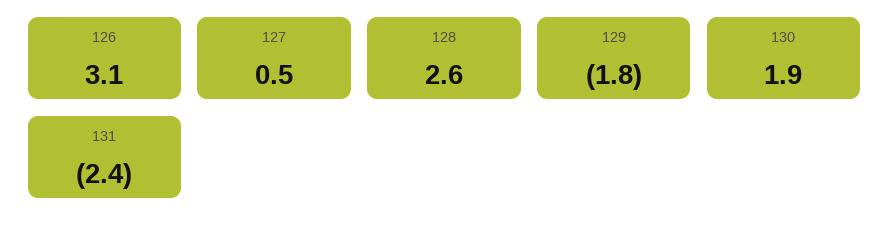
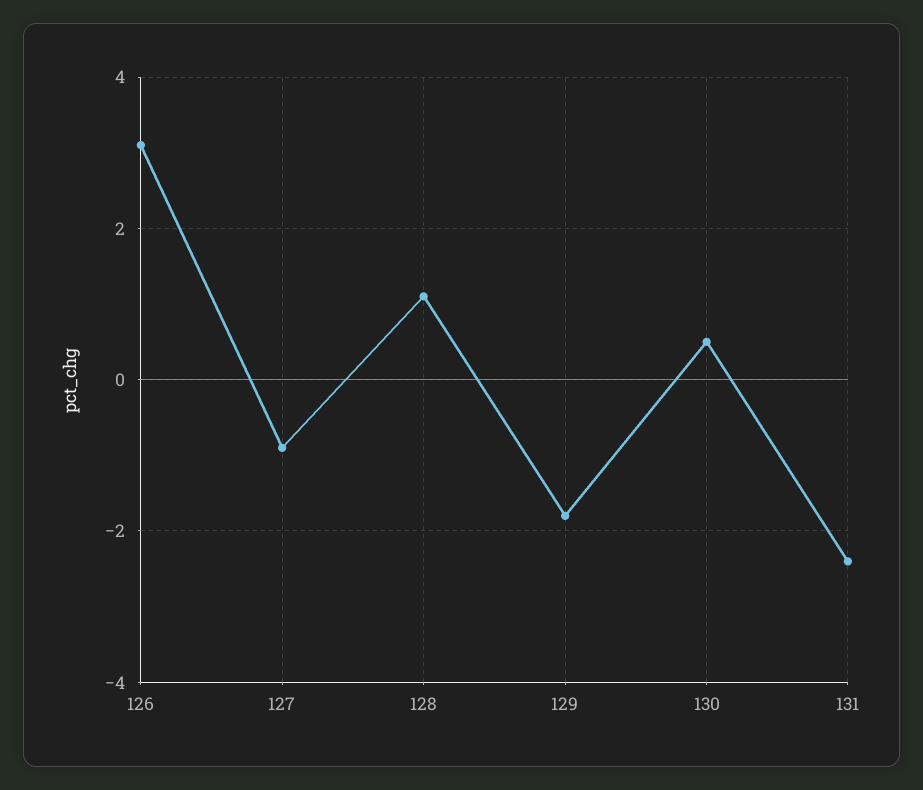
  {
    "126": 3.1,
-   "127": 0.5,
+   "127": -1,
-   "128": 2.6,
+   "128": 1,
    "129": -1.8,
-   "130": 1.9,
+   "130": 0.5,
    "131": -2.4
  }

